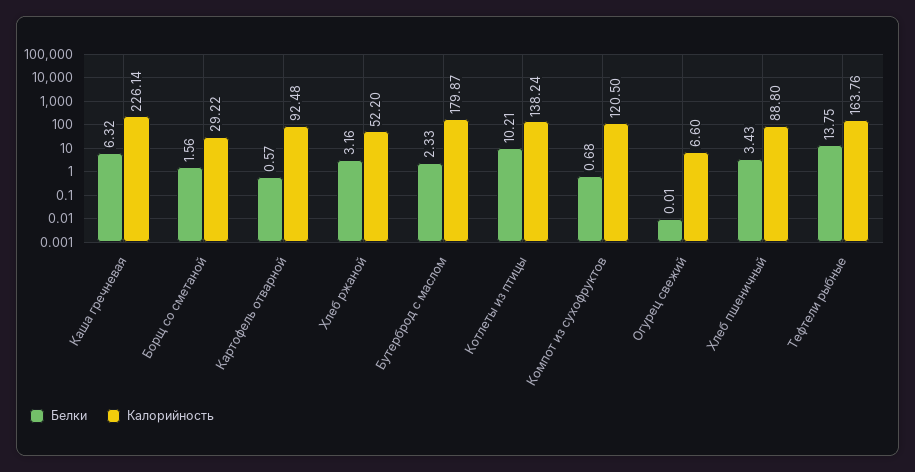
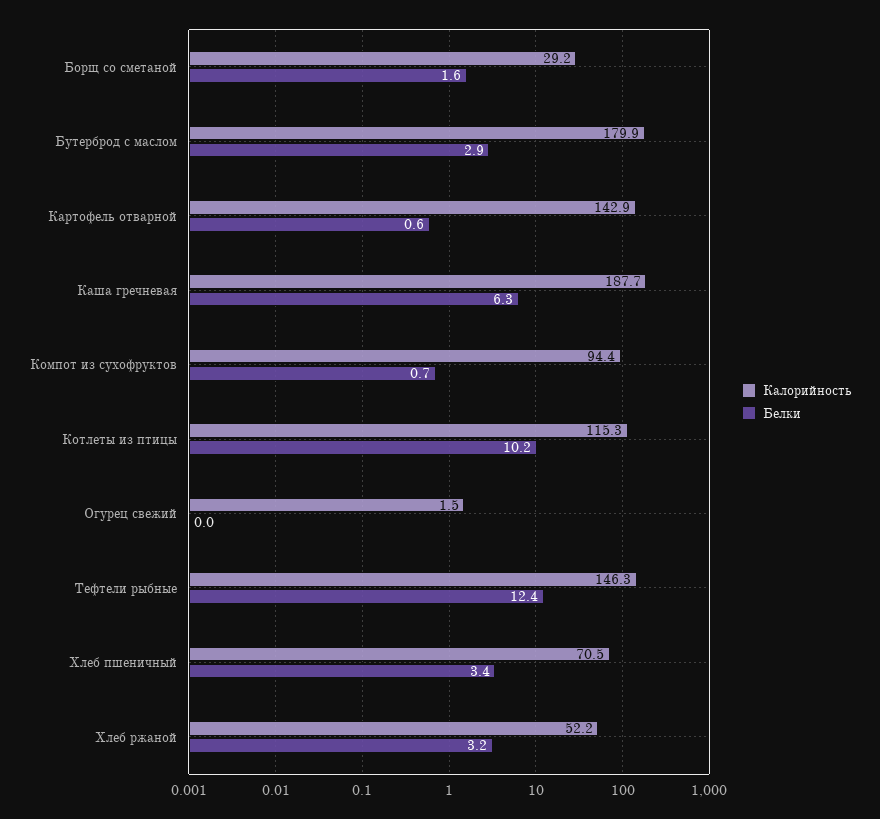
  {
    "Белки": {
      "Каша гречневая": 6.32,
      "Борщ со сметаной": 1.56,
      "Картофель отварной": 0.57,
      "Хлеб ржаной": 3.16,
-     "Бутерброд с маслом": 2.33,
+     "Бутерброд с маслом": 2.9,
      "Котлеты из птицы": 10.21,
      "Компот из сухофруктов": 0.68,
      "Огурец свежий": 0.01,
      "Хлеб пшеничный": 3.43,
-     "Тефтели рыбные": 13.75
+     "Тефтели рыбные": 12.4
    },
    "Калорийность": {
-     "Каша гречневая": 226.14,
+     "Каша гречневая": 187.7,
      "Борщ со сметаной": 29.22,
-     "Картофель отварной": 92.48,
+     "Картофель отварной": 142.9,
      "Хлеб ржаной": 52.2,
      "Бутерброд с маслом": 179.87,
-     "Котлеты из птицы": 138.24,
+     "Котлеты из птицы": 115.3,
-     "Компот из сухофруктов": 120.5,
+     "Компот из сухофруктов": 94.4,
-     "Огурец свежий": 6.6,
+     "Огурец свежий": 1.5,
-     "Хлеб пшеничный": 88.8,
+     "Хлеб пшеничный": 70.5,
-     "Тефтели рыбные": 163.76
+     "Тефтели рыбные": 146.3
    }
  }

